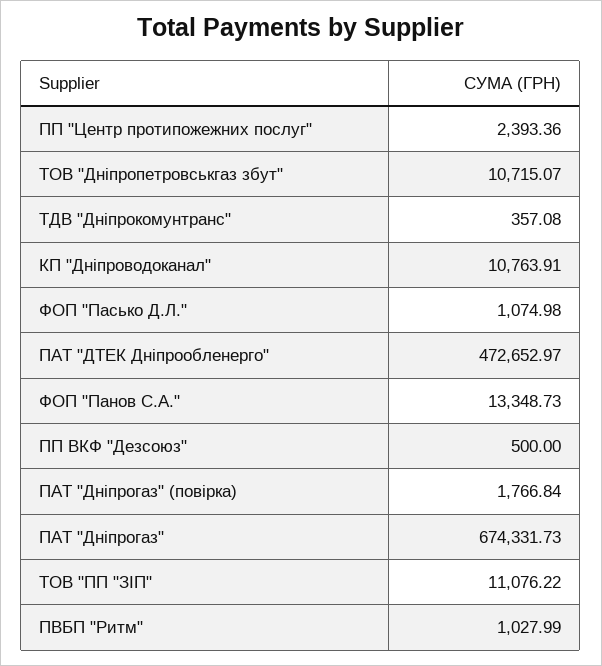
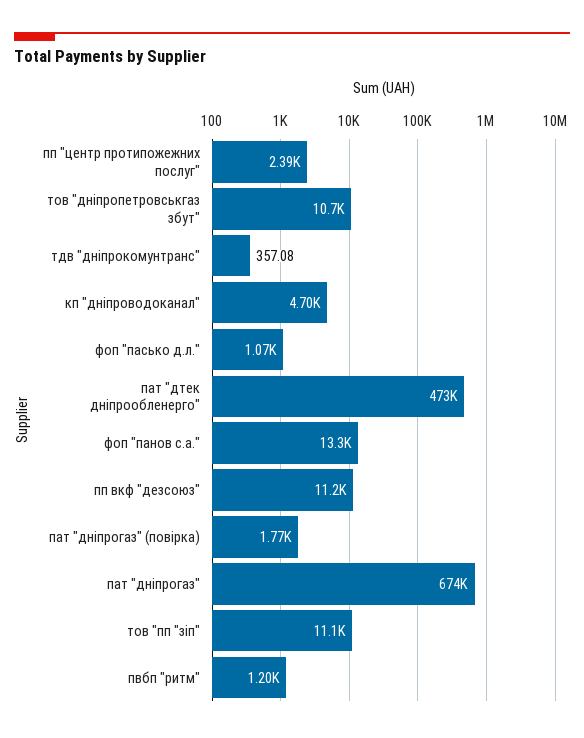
  {
    "ПП \"Центр протипожежних послуг\"": 2393.36,
    "ТОВ \"Дніпропетровськгаз збут\"": 10715.07,
    "ТДВ \"Дніпрокомунтранс\"": 357.08,
-   "КП \"Дніпроводоканал\"": 10763.91,
+   "КП \"Дніпроводоканал\"": 4700,
    "ФОП \"Пасько Д.Л.\"": 1074.98,
    "ПАТ \"ДТЕК Дніпрообленерго\"": 472652.97,
    "ФОП \"Панов С.А.\"": 13348.73,
-   "ПП ВКФ \"Дезсоюз\"": 500,
+   "ПП ВКФ \"Дезсоюз\"": 11200,
    "ПАТ \"Дніпрогаз\" (повірка)": 1766.84,
    "ПАТ \"Дніпрогаз\"": 674331.73,
    "ТОВ \"ПП \"ЗІП\"": 11076.22,
-   "ПВБП \"Ритм\"": 1027.99
+   "ПВБП \"Ритм\"": 1200
  }

